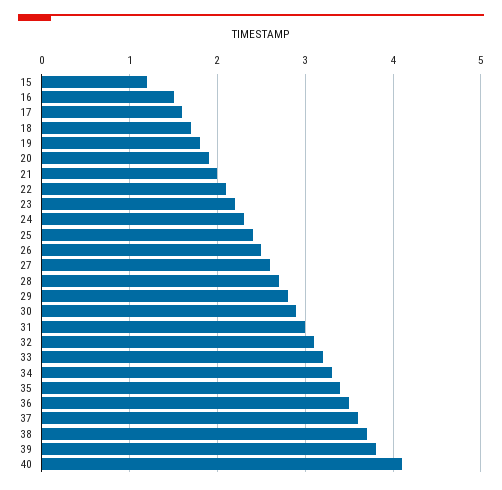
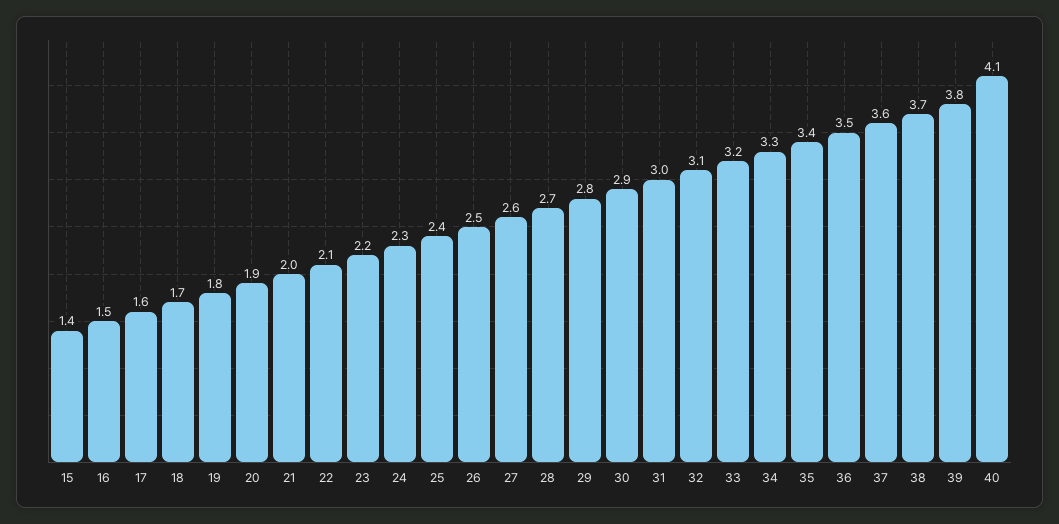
  {
-   "15": 1.2,
+   "15": 1.4,
    "16": 1.5,
    "17": 1.6,
    "18": 1.7,
    "19": 1.8,
    "20": 1.9,
    "21": 2,
    "22": 2.1,
    "23": 2.2,
    "24": 2.3,
    "25": 2.4,
    "26": 2.5,
    "27": 2.6,
    "28": 2.7,
    "29": 2.8,
    "30": 2.9,
    "31": 3,
    "32": 3.1,
    "33": 3.2,
    "34": 3.3,
    "35": 3.4,
    "36": 3.5,
    "37": 3.6,
    "38": 3.7,
    "39": 3.8,
    "40": 4.1
  }

